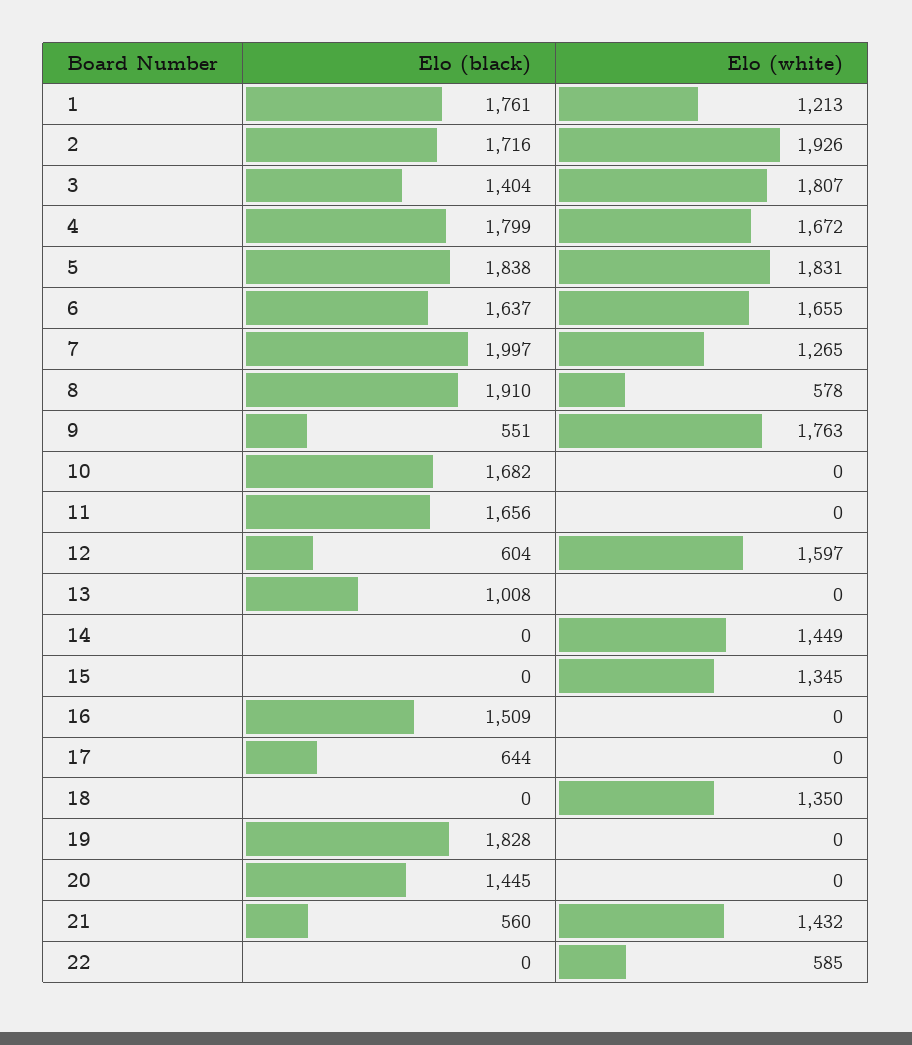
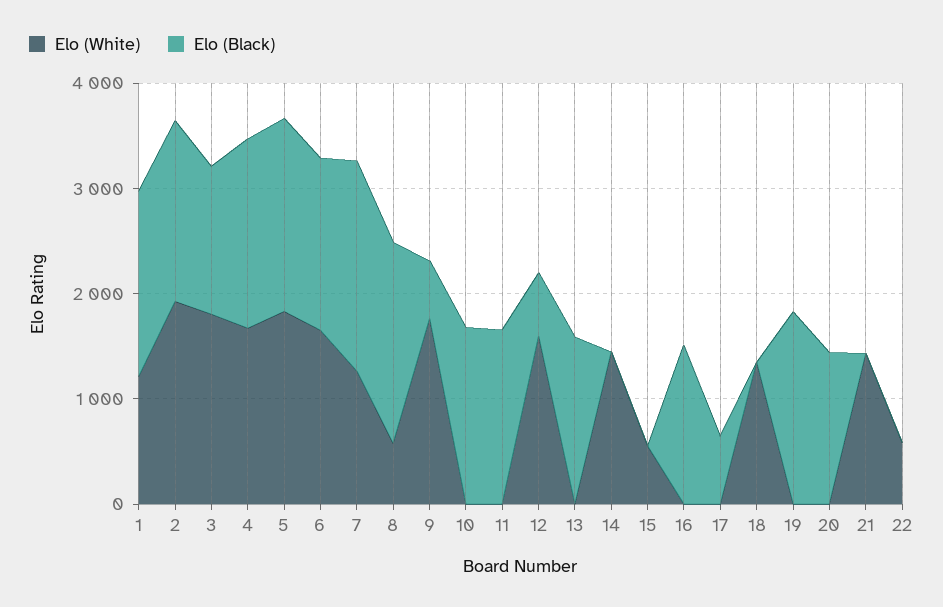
  {
    "Elo (black)": {
      "1": 1761,
      "2": 1716,
      "3": 1404,
      "4": 1799,
      "5": 1838,
      "6": 1637,
      "7": 1997,
      "8": 1910,
      "9": 551,
      "10": 1682,
      "11": 1656,
      "12": 604,
-     "13": 1008,
+     "13": 1600,
      "14": 0,
      "15": 0,
      "16": 1509,
      "17": 644,
      "18": 0,
      "19": 1828,
      "20": 1445,
-     "21": 560,
+     "21": 0,
      "22": 0
    },
    "Elo (white)": {
      "1": 1213,
      "2": 1926,
      "3": 1807,
      "4": 1672,
      "5": 1831,
      "6": 1655,
      "7": 1265,
      "8": 578,
      "9": 1763,
      "10": 0,
      "11": 0,
      "12": 1597,
      "13": 0,
      "14": 1449,
-     "15": 1345,
+     "15": 600,
      "16": 0,
      "17": 0,
      "18": 1350,
      "19": 0,
      "20": 0,
      "21": 1432,
      "22": 585
    }
  }

